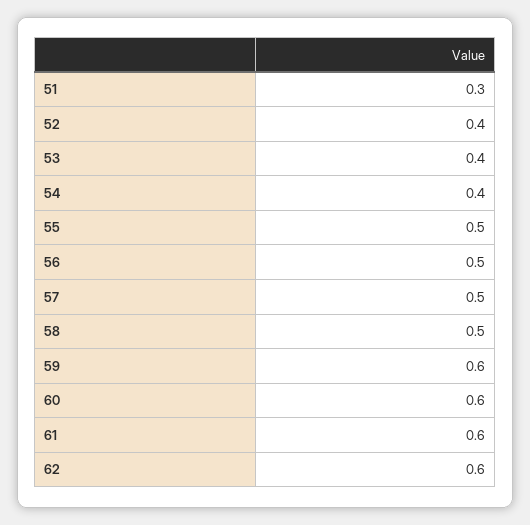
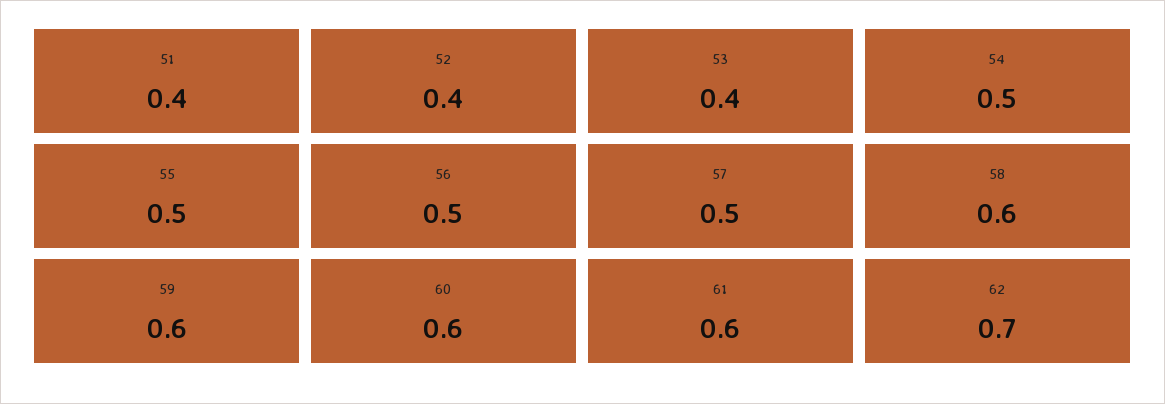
  {
-   "51": 0.3,
+   "51": 0.4,
    "52": 0.4,
    "53": 0.4,
-   "54": 0.4,
+   "54": 0.5,
    "55": 0.5,
    "56": 0.5,
    "57": 0.5,
-   "58": 0.5,
+   "58": 0.6,
    "59": 0.6,
    "60": 0.6,
    "61": 0.6,
-   "62": 0.6
+   "62": 0.7
  }

